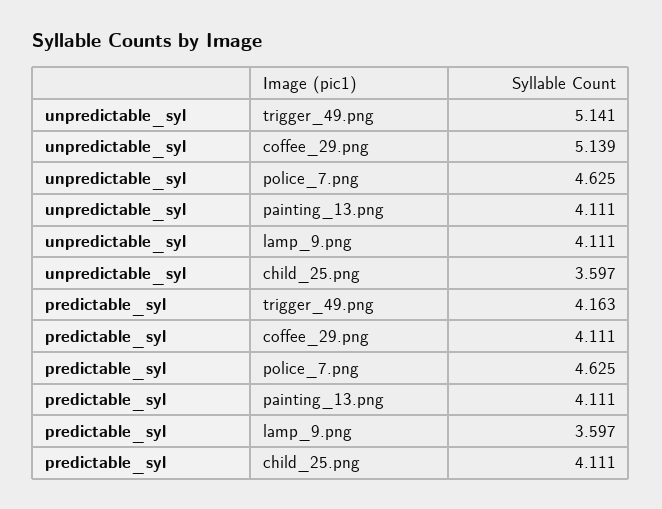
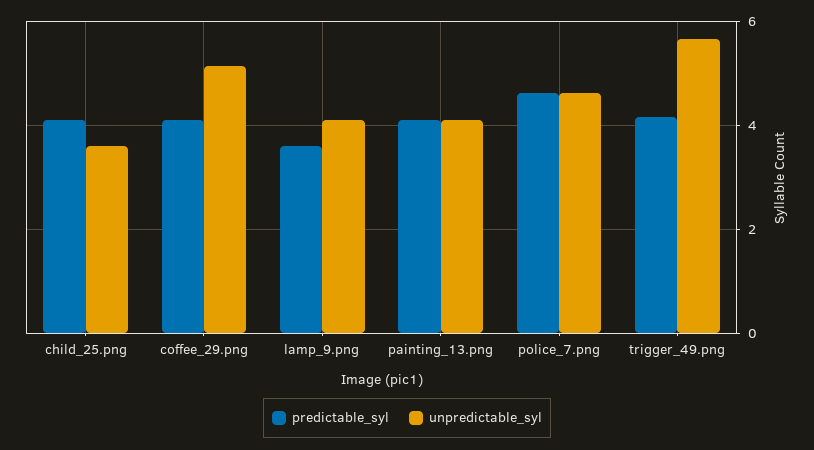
  {
    "unpredictable_syl": {
-     "trigger_49.png": 5.141,
+     "trigger_49.png": 5.6,
      "coffee_29.png": 5.139,
      "police_7.png": 4.625,
      "painting_13.png": 4.111,
      "lamp_9.png": 4.111,
      "child_25.png": 3.597
    },
    "predictable_syl": {
      "trigger_49.png": 4.163,
      "coffee_29.png": 4.111,
      "police_7.png": 4.625,
      "painting_13.png": 4.111,
      "lamp_9.png": 3.597,
      "child_25.png": 4.111
    }
  }

